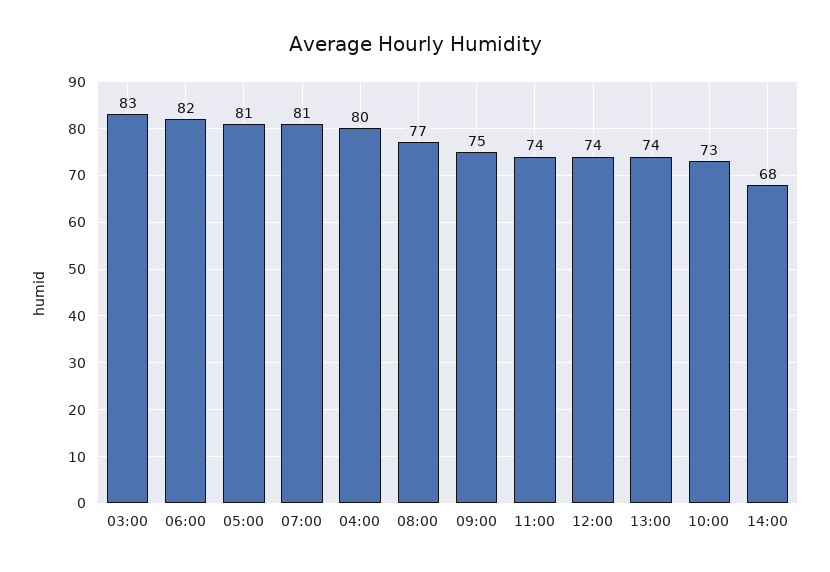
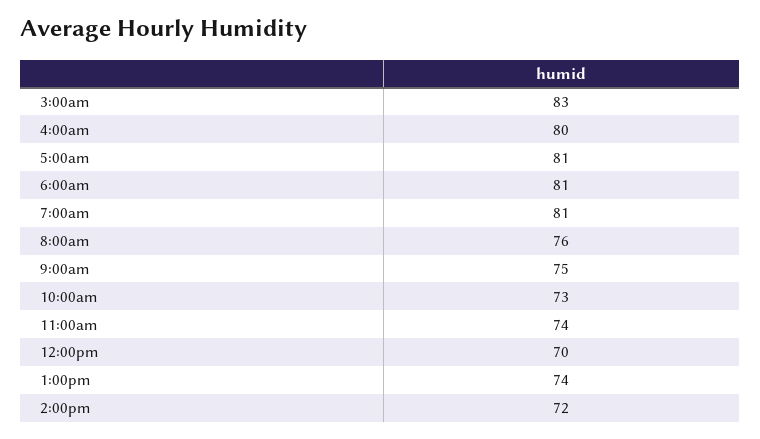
  {
    "03:00": 83,
-   "06:00": 82,
+   "06:00": 81,
    "05:00": 81,
    "07:00": 81,
    "04:00": 80,
-   "08:00": 77,
+   "08:00": 76,
    "09:00": 75,
    "11:00": 74,
-   "12:00": 74,
+   "12:00": 70,
    "13:00": 74,
    "10:00": 73,
-   "14:00": 68
+   "14:00": 72
  }

